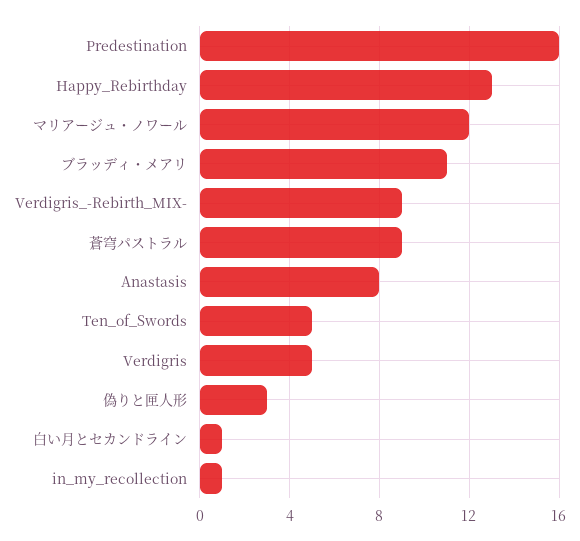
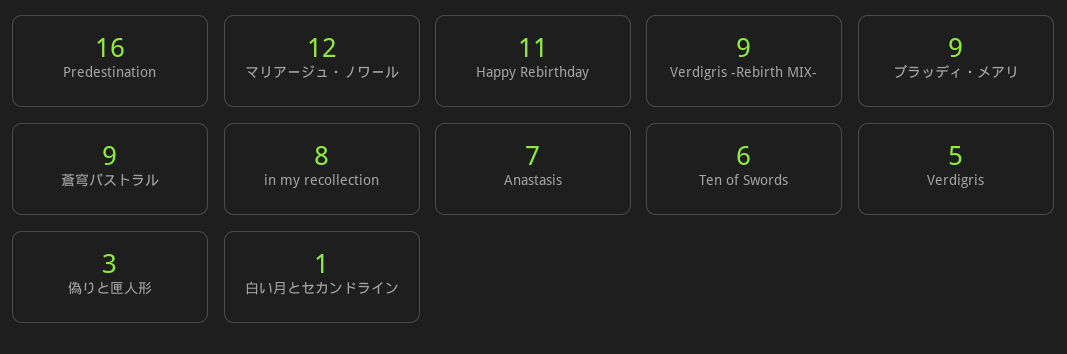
  {
    "Predestination": 16,
-   "Happy_Rebirthday": 13,
+   "Happy_Rebirthday": 11,
    "マリアージュ・ノワール": 12,
-   "ブラッディ・メアリ": 11,
+   "ブラッディ・メアリ": 9,
    "Verdigris_-Rebirth_MIX-": 9,
    "蒼穹パストラル": 9,
-   "Anastasis": 8,
+   "Anastasis": 7,
-   "Ten_of_Swords": 5,
+   "Ten_of_Swords": 6,
    "Verdigris": 5,
    "偽りと匣人形": 3,
    "白い月とセカンドライン": 1,
-   "in_my_recollection": 1
+   "in_my_recollection": 8
  }

